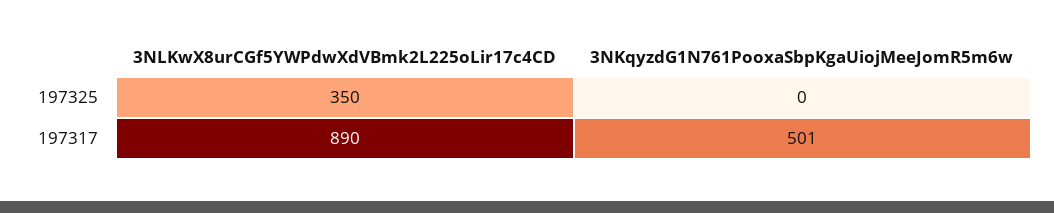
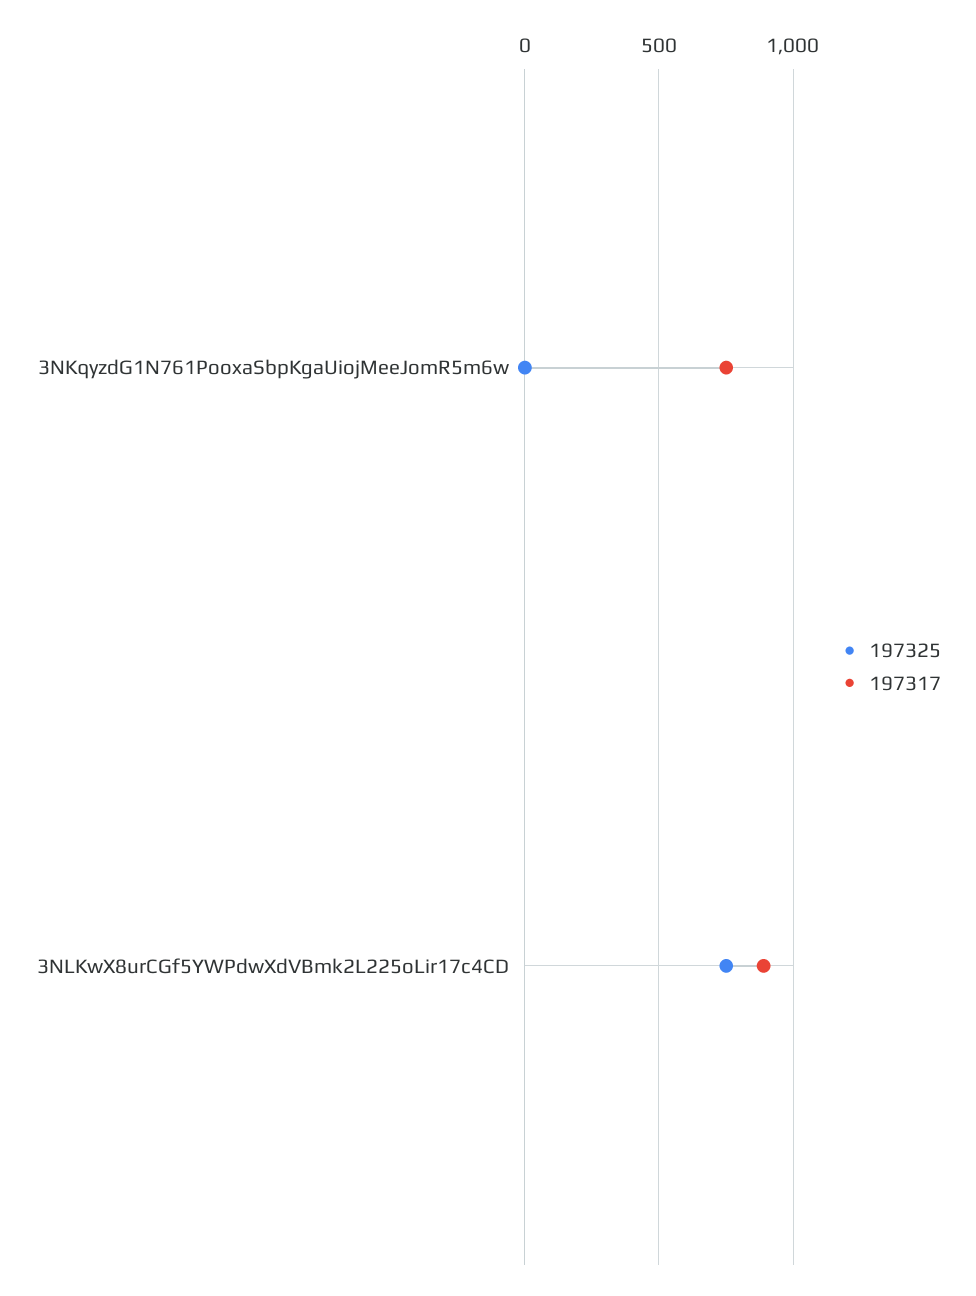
  {
    "197325": {
-     "3NLKwX8urCGf5YWPdwXdVBmk2L225oLir17c4CD": 350,
+     "3NLKwX8urCGf5YWPdwXdVBmk2L225oLir17c4CD": 750,
      "3NKqyzdG1N761PooxaSbpKgaUiojMeeJomR5m6w": 0
    },
    "197317": {
      "3NLKwX8urCGf5YWPdwXdVBmk2L225oLir17c4CD": 890,
-     "3NKqyzdG1N761PooxaSbpKgaUiojMeeJomR5m6w": 501
+     "3NKqyzdG1N761PooxaSbpKgaUiojMeeJomR5m6w": 750
    }
  }

